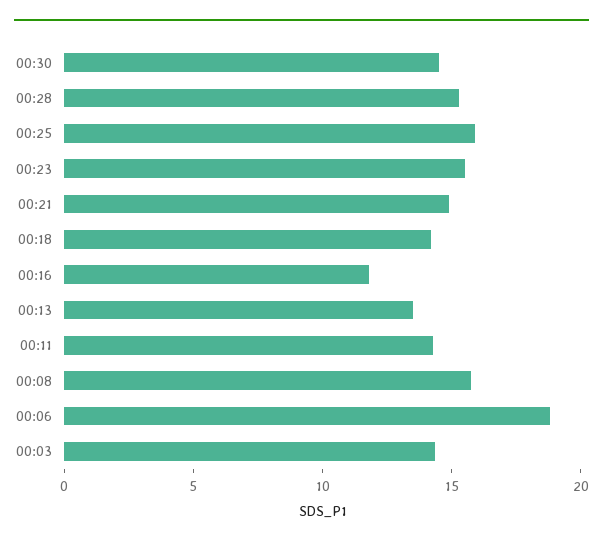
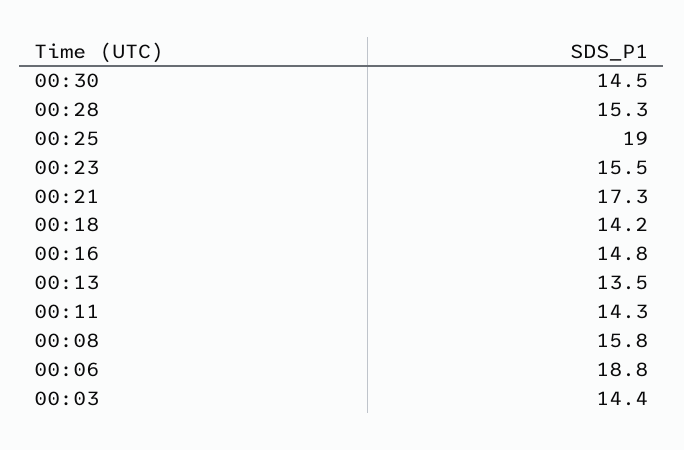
  {
    "00:30": 14.5,
    "00:28": 15.3,
-   "00:25": 16,
+   "00:25": 19,
    "00:23": 15.5,
-   "00:21": 15,
+   "00:21": 17.3,
    "00:18": 14.2,
-   "00:16": 12,
+   "00:16": 14.8,
    "00:13": 13.5,
    "00:11": 14.3,
    "00:08": 15.8,
    "00:06": 18.8,
    "00:03": 14.4
  }

